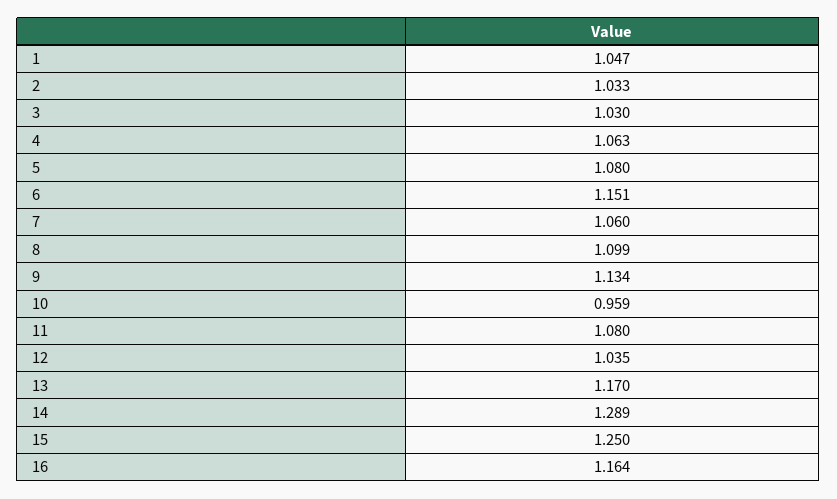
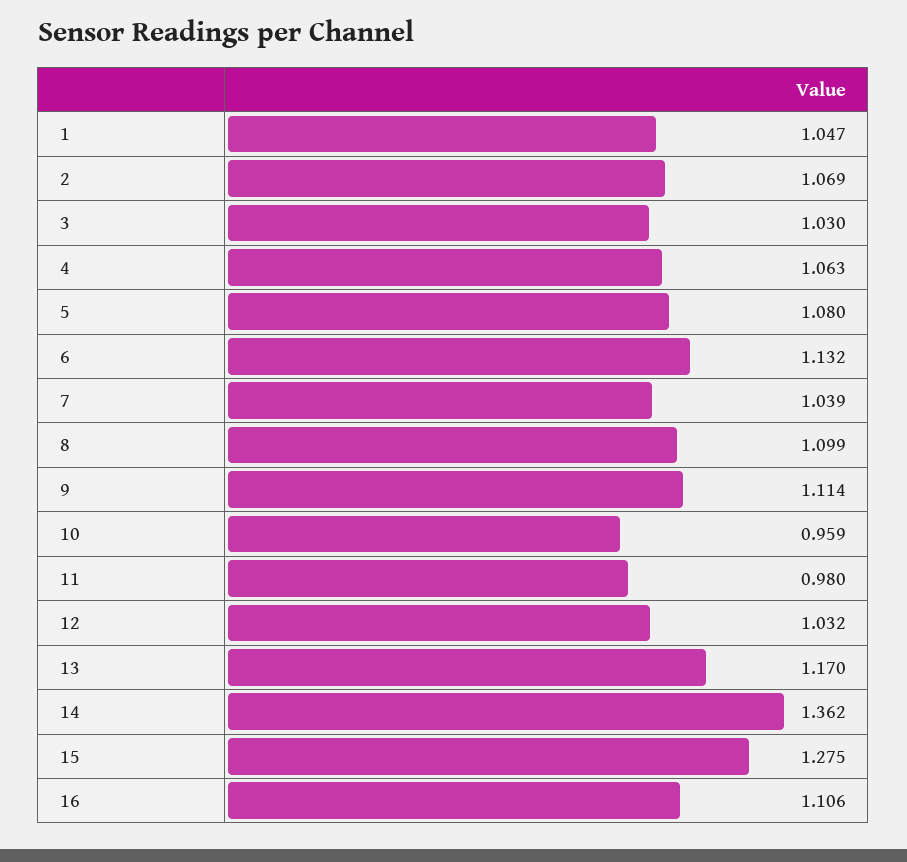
  {
    "1": 1.047,
-   "2": 1.033,
+   "2": 1.069,
    "3": 1.03,
    "4": 1.063,
    "5": 1.08,
-   "6": 1.151,
+   "6": 1.132,
-   "7": 1.06,
+   "7": 1.039,
    "8": 1.099,
-   "9": 1.134,
+   "9": 1.114,
    "10": 0.959,
-   "11": 1.08,
+   "11": 0.98,
-   "12": 1.035,
+   "12": 1.032,
    "13": 1.17,
-   "14": 1.289,
+   "14": 1.362,
-   "15": 1.25,
+   "15": 1.275,
-   "16": 1.164
+   "16": 1.106
  }

